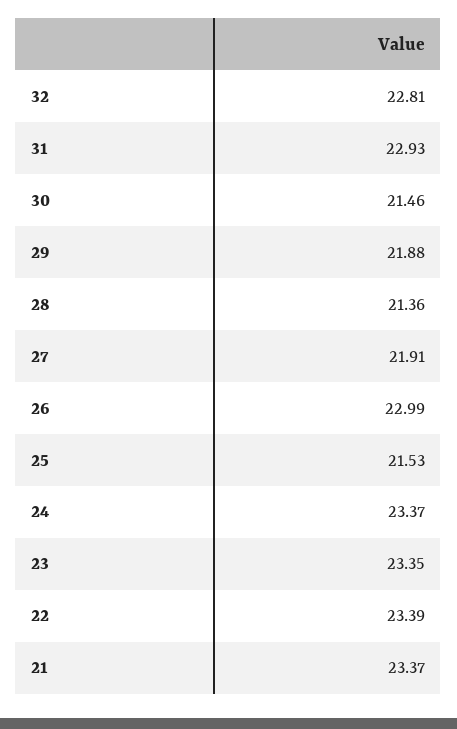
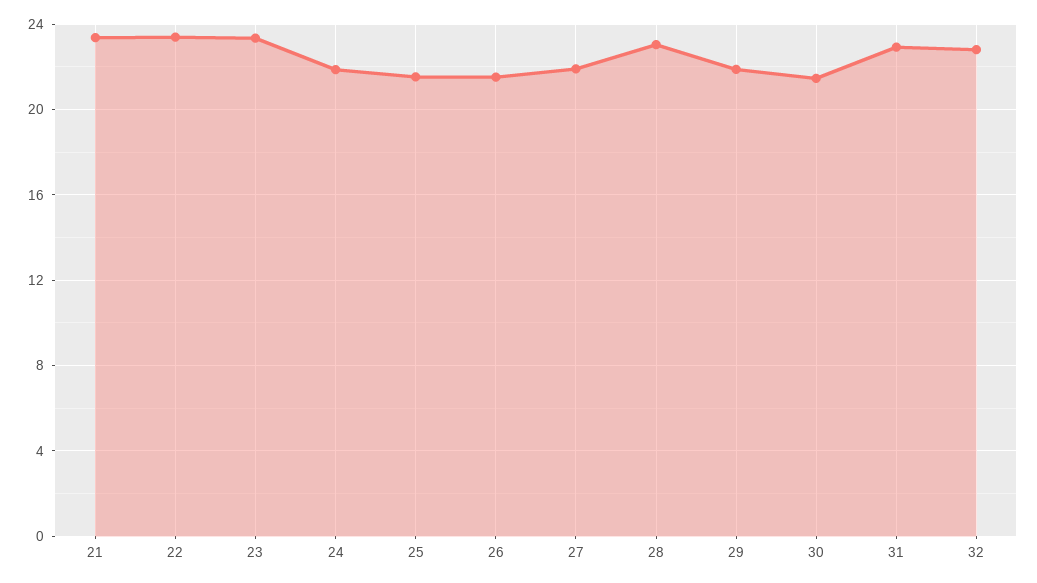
  {
    "32": 22.81,
    "31": 22.93,
    "30": 21.46,
    "29": 21.88,
-   "28": 21.36,
+   "28": 23,
    "27": 21.91,
-   "26": 22.99,
+   "26": 21.5,
    "25": 21.53,
-   "24": 23.37,
+   "24": 22,
    "23": 23.35,
    "22": 23.39,
    "21": 23.37
  }

